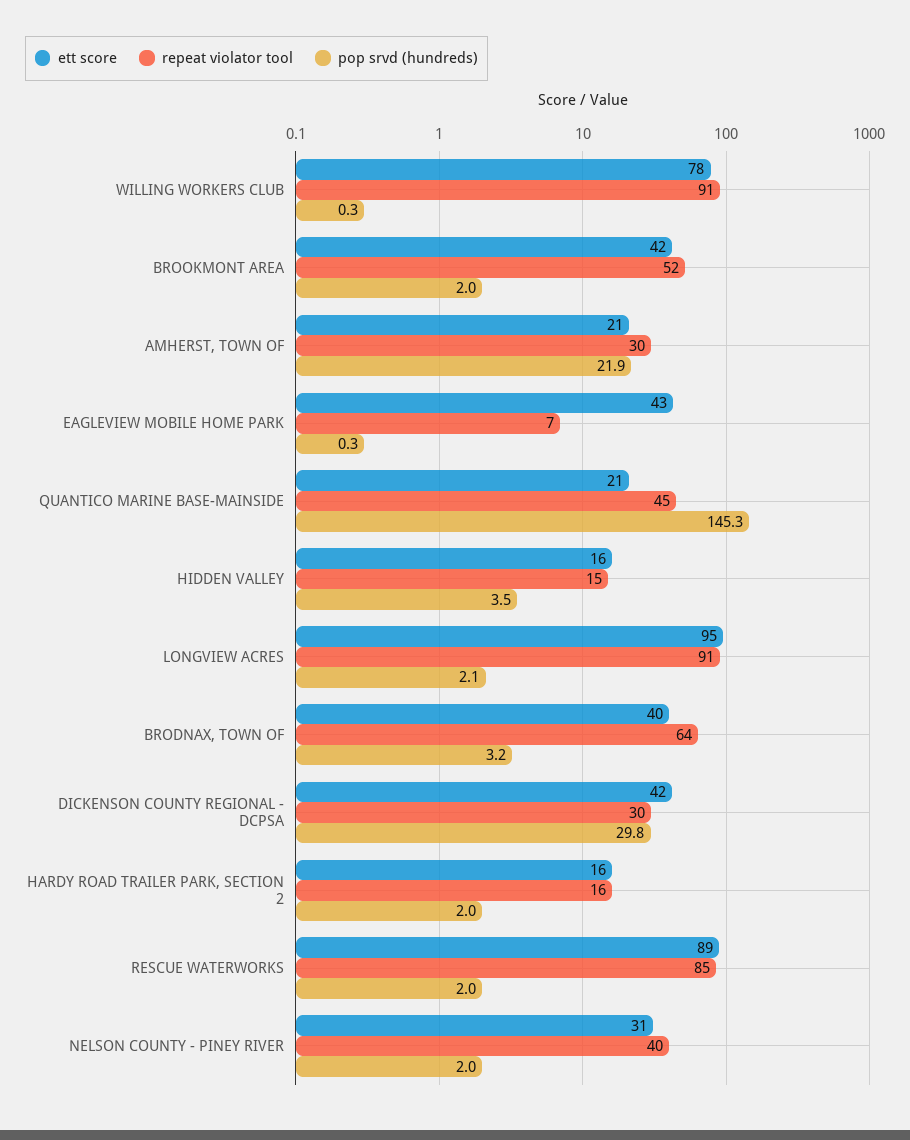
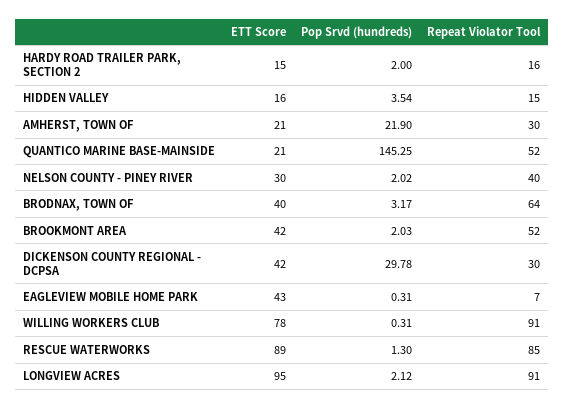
  {
    "ett score": {
      "WILLING WORKERS CLUB": 78,
      "BROOKMONT AREA": 42,
      "AMHERST, TOWN OF": 21,
      "EAGLEVIEW MOBILE HOME PARK": 43,
      "QUANTICO MARINE BASE-MAINSIDE": 21,
      "HIDDEN VALLEY": 16,
      "LONGVIEW ACRES": 95,
      "BRODNAX, TOWN OF": 40,
      "DICKENSON COUNTY REGIONAL - DCPSA": 42,
-     "HARDY ROAD TRAILER PARK, SECTION 2": 16,
+     "HARDY ROAD TRAILER PARK, SECTION 2": 15,
      "RESCUE WATERWORKS": 89,
-     "NELSON COUNTY - PINEY RIVER": 31
+     "NELSON COUNTY - PINEY RIVER": 30
    },
    "repeat violator tool": {
      "WILLING WORKERS CLUB": 91,
      "BROOKMONT AREA": 52,
      "AMHERST, TOWN OF": 30,
      "EAGLEVIEW MOBILE HOME PARK": 7,
-     "QUANTICO MARINE BASE-MAINSIDE": 45,
+     "QUANTICO MARINE BASE-MAINSIDE": 52,
      "HIDDEN VALLEY": 15,
      "LONGVIEW ACRES": 91,
      "BRODNAX, TOWN OF": 64,
      "DICKENSON COUNTY REGIONAL - DCPSA": 30,
      "HARDY ROAD TRAILER PARK, SECTION 2": 16,
      "RESCUE WATERWORKS": 85,
      "NELSON COUNTY - PINEY RIVER": 40
    },
    "pop srvd (hundreds)": {
      "WILLING WORKERS CLUB": 0.31,
      "BROOKMONT AREA": 2.03,
      "AMHERST, TOWN OF": 21.9,
      "EAGLEVIEW MOBILE HOME PARK": 0.31,
      "QUANTICO MARINE BASE-MAINSIDE": 145.25,
      "HIDDEN VALLEY": 3.54,
      "LONGVIEW ACRES": 2.12,
      "BRODNAX, TOWN OF": 3.17,
      "DICKENSON COUNTY REGIONAL - DCPSA": 29.78,
      "HARDY ROAD TRAILER PARK, SECTION 2": 2,
-     "RESCUE WATERWORKS": 2,
+     "RESCUE WATERWORKS": 1.3,
      "NELSON COUNTY - PINEY RIVER": 2.02
    }
  }

